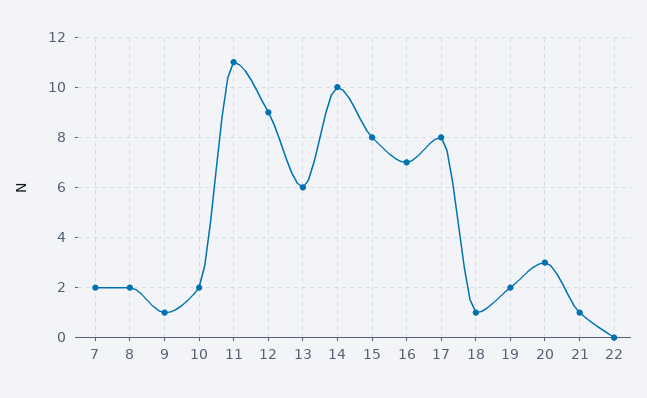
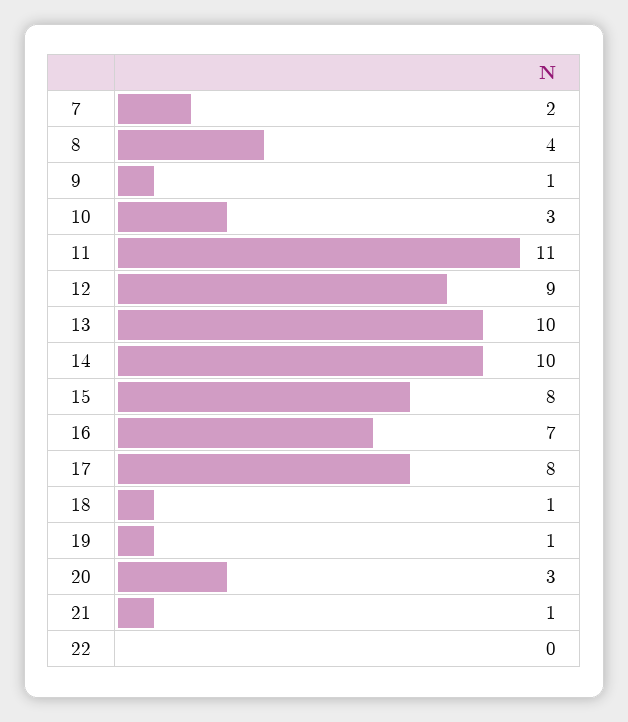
  {
    "7": 2,
-   "8": 2,
+   "8": 4,
    "9": 1,
-   "10": 2,
+   "10": 3,
    "11": 11,
    "12": 9,
-   "13": 6,
+   "13": 10,
    "14": 10,
    "15": 8,
    "16": 7,
    "17": 8,
    "18": 1,
-   "19": 2,
+   "19": 1,
    "20": 3,
    "21": 1,
    "22": 0
  }

